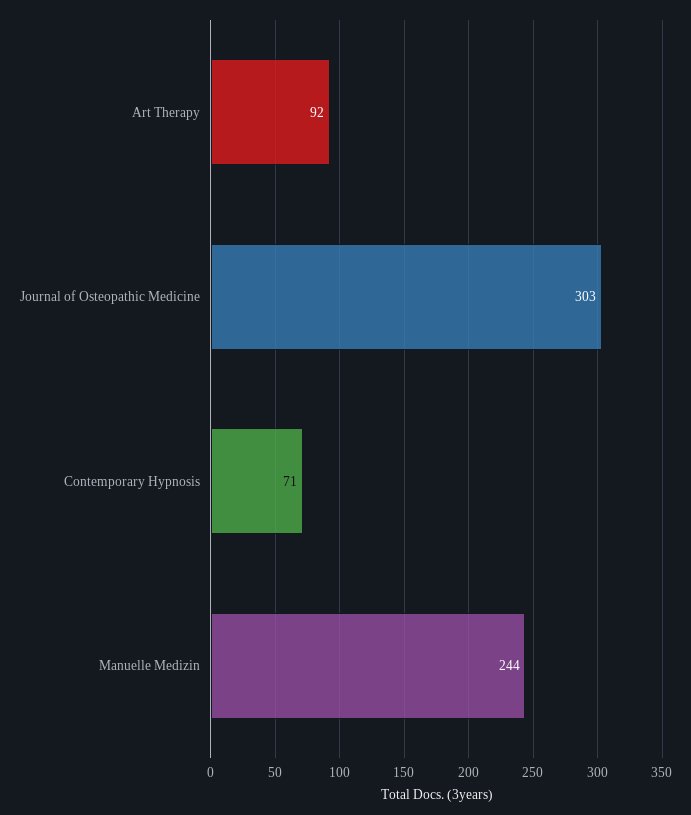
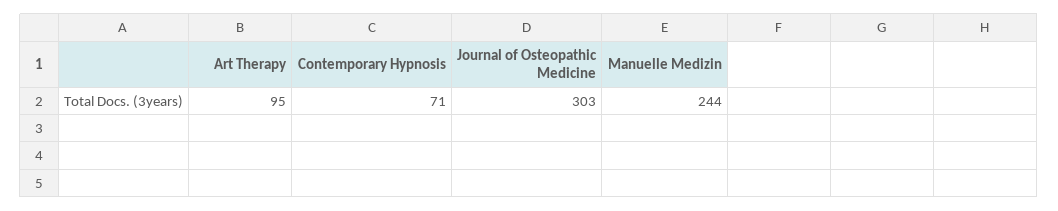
  {
-   "Art Therapy": 92,
+   "Art Therapy": 95,
    "Journal of Osteopathic Medicine": 303,
    "Contemporary Hypnosis": 71,
    "Manuelle Medizin": 244
  }

